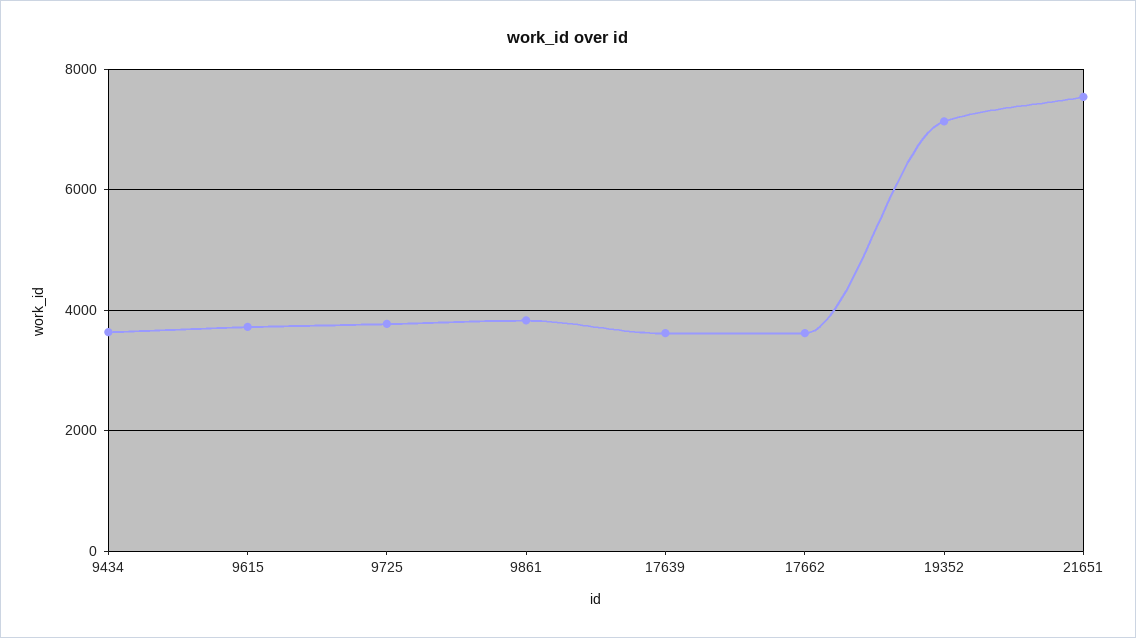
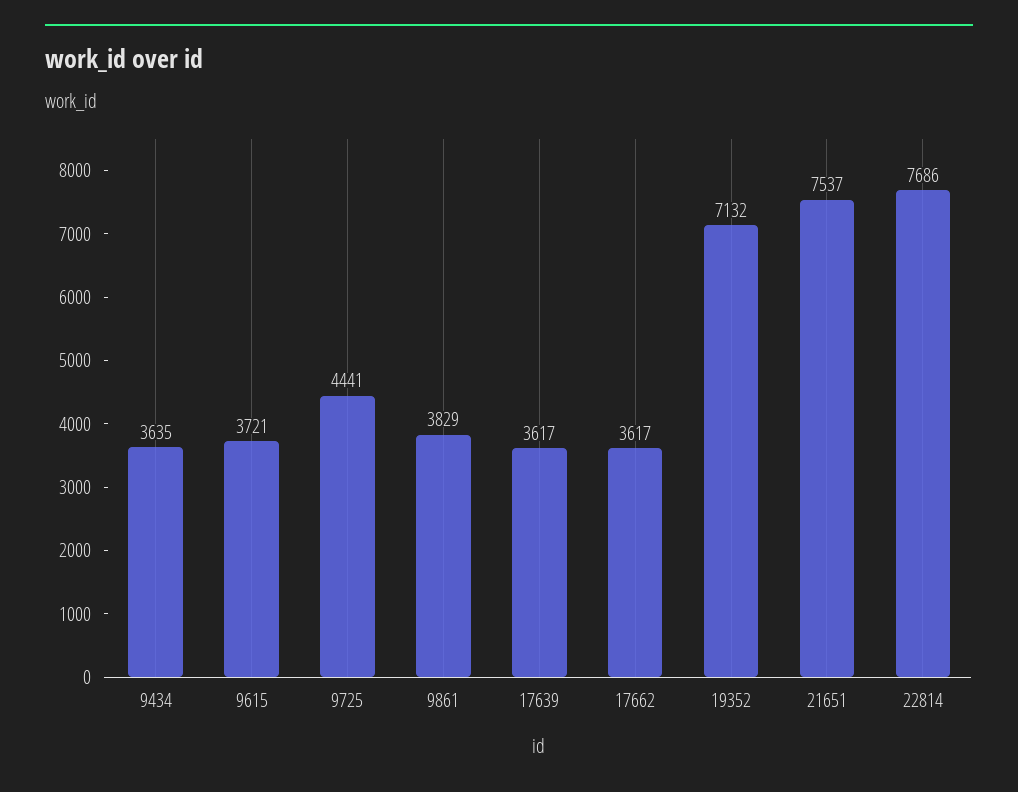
  {
    "9434": 3635,
    "9615": 3721,
-   "9725": 3800,
+   "9725": 4441,
    "9861": 3829,
    "17639": 3617,
    "17662": 3617,
    "19352": 7132,
-   "21651": 7537
+   "21651": 7537,
+   "22814": 7686
  }

